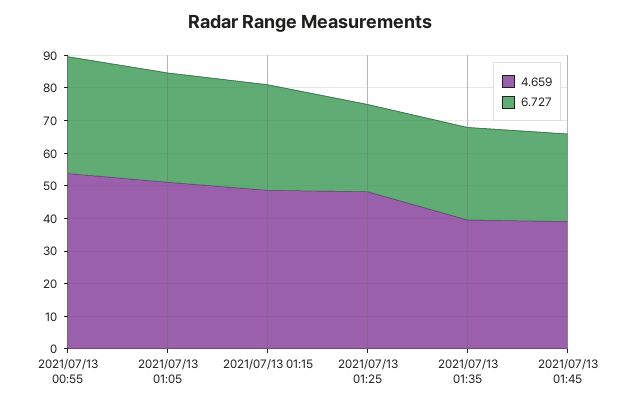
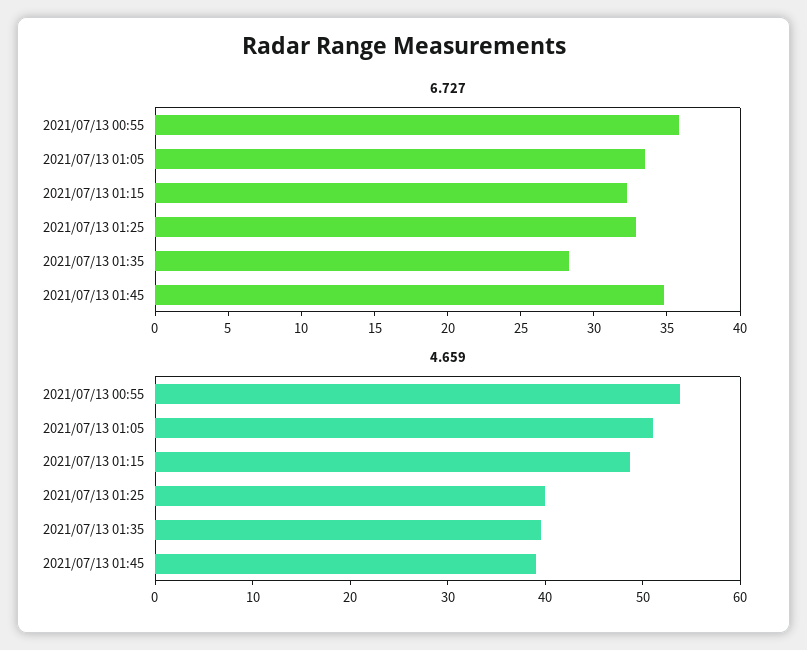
  {
    "4.659": {
      "2021/07/13 00:55": 54,
      "2021/07/13 01:05": 52,
      "2021/07/13 01:15": 48,
-     "2021/07/13 01:25": 47.5,
+     "2021/07/13 01:25": 40,
      "2021/07/13 01:35": 40,
      "2021/07/13 01:45": 40
    },
    "6.727": {
      "2021/07/13 00:55": 36,
      "2021/07/13 01:05": 34,
      "2021/07/13 01:15": 32,
-     "2021/07/13 01:25": 27.5,
+     "2021/07/13 01:25": 33,
      "2021/07/13 01:35": 28,
-     "2021/07/13 01:45": 27.5
+     "2021/07/13 01:45": 35
    }
  }

